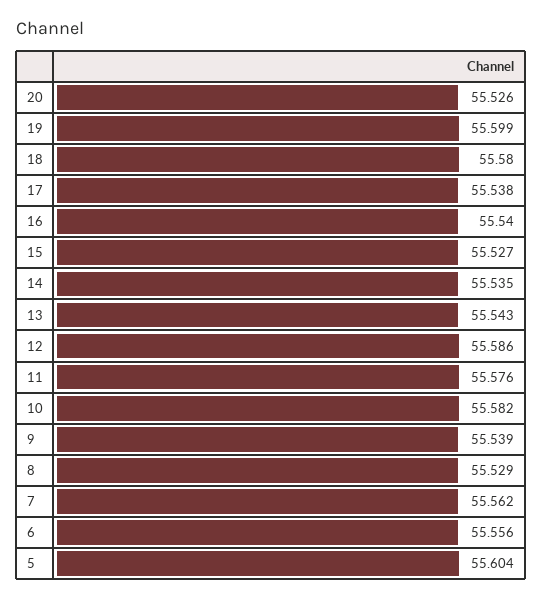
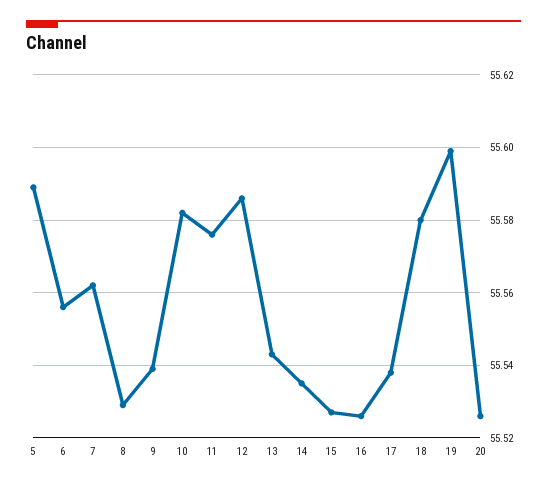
  {
    "20": 55.526,
    "19": 55.599,
    "18": 55.58,
    "17": 55.538,
-   "16": 55.54,
+   "16": 55.525,
    "15": 55.527,
    "14": 55.535,
    "13": 55.543,
    "12": 55.586,
    "11": 55.576,
    "10": 55.582,
    "9": 55.539,
    "8": 55.529,
    "7": 55.562,
    "6": 55.556,
-   "5": 55.604
+   "5": 55.59
  }

